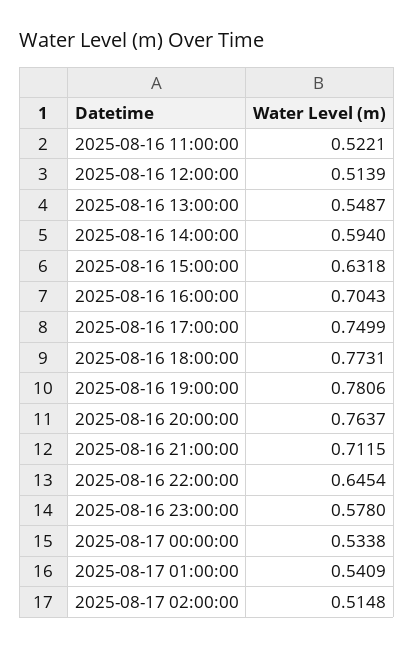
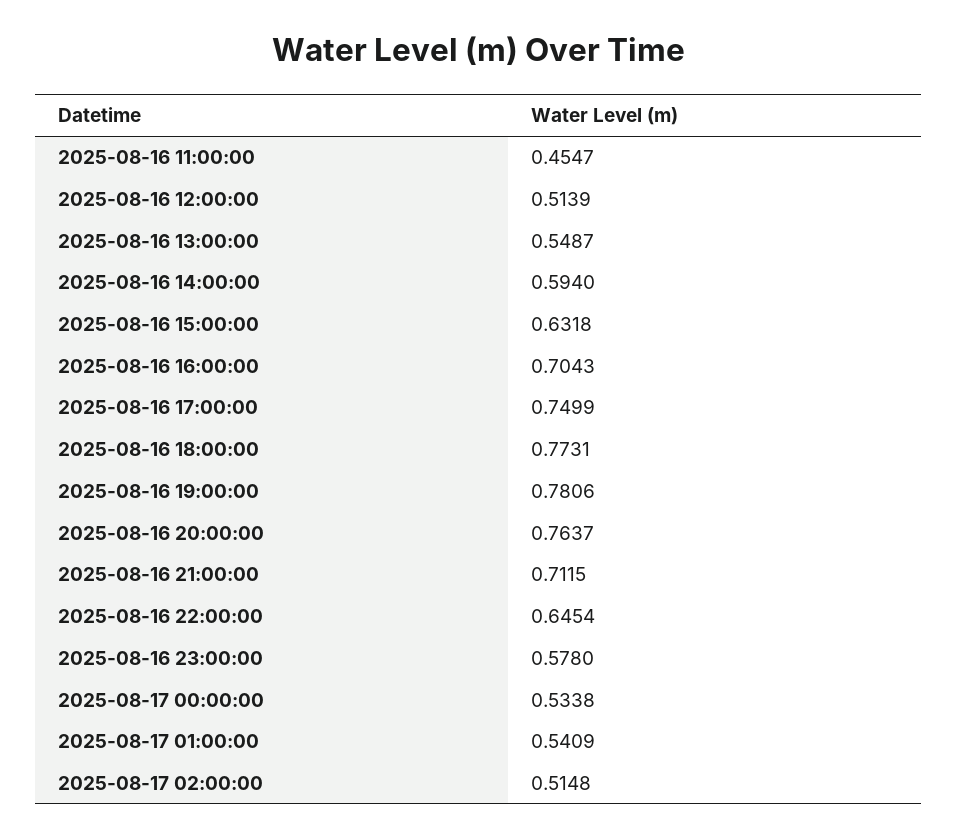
  {
-   "2025-08-16 11:00:00": 0.5221,
+   "2025-08-16 11:00:00": 0.4547,
    "2025-08-16 12:00:00": 0.5139,
    "2025-08-16 13:00:00": 0.5487,
    "2025-08-16 14:00:00": 0.594,
    "2025-08-16 15:00:00": 0.6318,
    "2025-08-16 16:00:00": 0.7043,
    "2025-08-16 17:00:00": 0.7499,
    "2025-08-16 18:00:00": 0.7731,
    "2025-08-16 19:00:00": 0.7806,
    "2025-08-16 20:00:00": 0.7637,
    "2025-08-16 21:00:00": 0.7115,
    "2025-08-16 22:00:00": 0.6454,
    "2025-08-16 23:00:00": 0.578,
    "2025-08-17 00:00:00": 0.5338,
    "2025-08-17 01:00:00": 0.5409,
    "2025-08-17 02:00:00": 0.5148
  }

